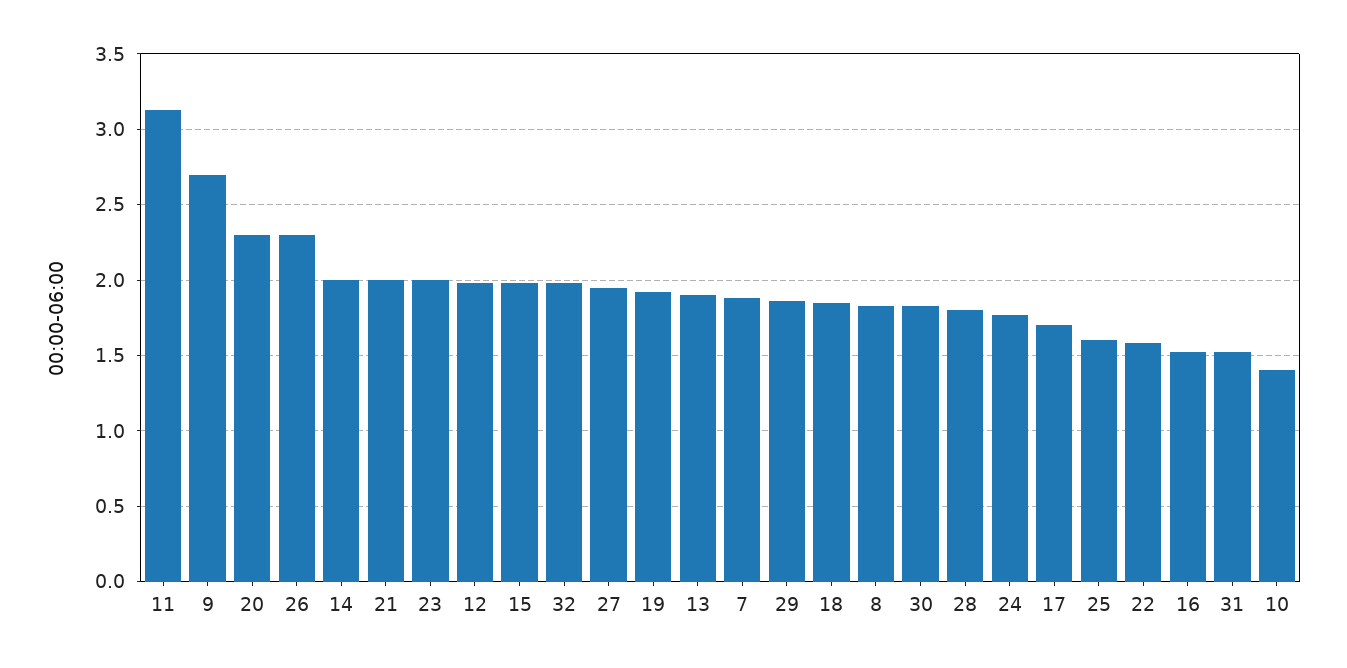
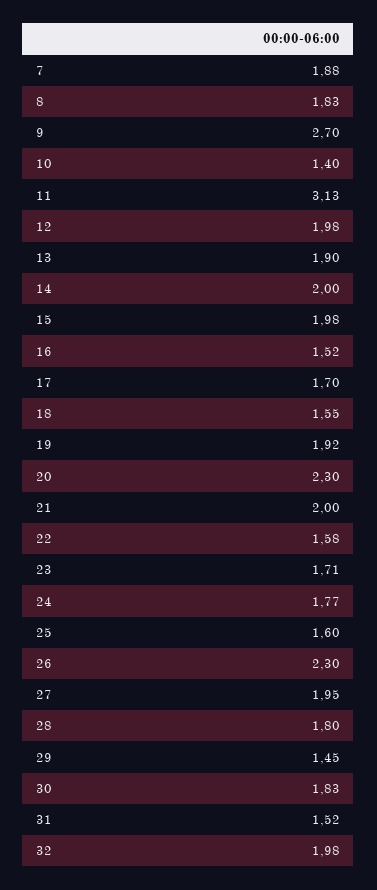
  {
    "11": 3.13,
    "9": 2.7,
    "20": 2.3,
    "26": 2.3,
    "14": 2,
    "21": 2,
-   "23": 2,
+   "23": 1.71,
    "12": 1.98,
    "15": 1.98,
    "32": 1.98,
    "27": 1.95,
    "19": 1.92,
    "13": 1.9,
    "7": 1.88,
-   "29": 1.85,
+   "29": 1.45,
-   "18": 1.85,
+   "18": 1.55,
    "8": 1.83,
    "30": 1.83,
    "28": 1.8,
    "24": 1.77,
    "17": 1.7,
    "25": 1.6,
    "22": 1.58,
    "16": 1.52,
    "31": 1.52,
    "10": 1.4
  }

